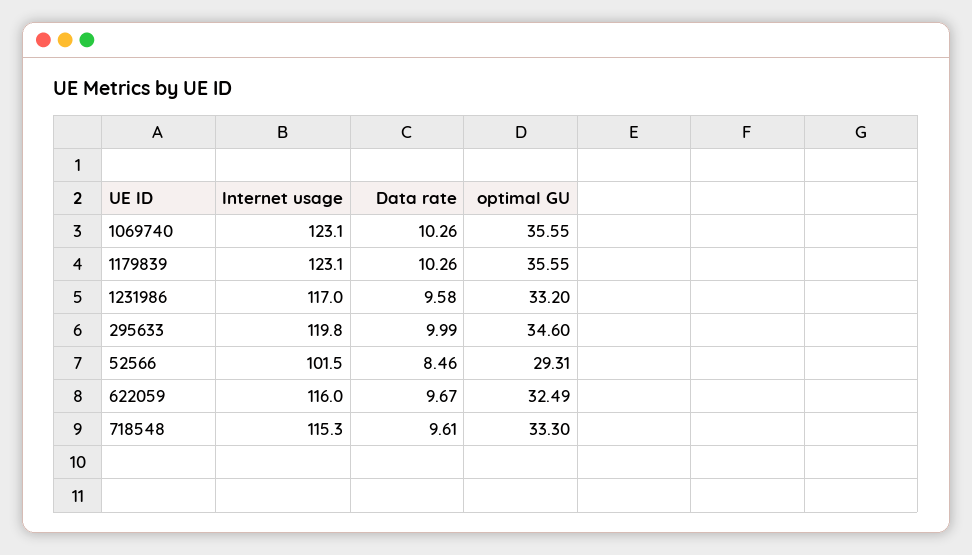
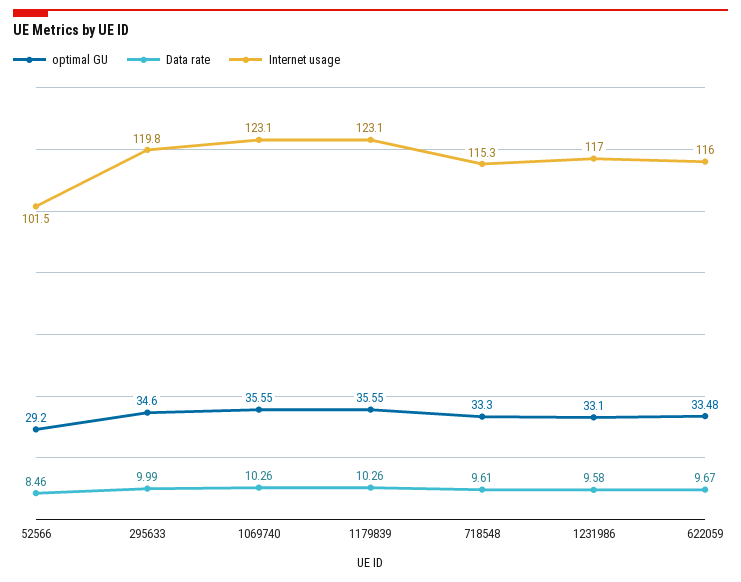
  {
    "Internet usage": {
      "1069740": 123.1,
      "1179839": 123.1,
      "1231986": 117,
      "295633": 119.8,
      "52566": 101.5,
      "622059": 116,
      "718548": 115.3
    },
    "Data rate": {
      "1069740": 10.26,
      "1179839": 10.26,
      "1231986": 9.58,
      "295633": 9.99,
      "52566": 8.46,
      "622059": 9.67,
      "718548": 9.61
    },
    "optimal GU": {
      "1069740": 35.55,
      "1179839": 35.55,
-     "1231986": 33.2,
+     "1231986": 33.1,
      "295633": 34.6,
-     "52566": 29.31,
+     "52566": 29.2,
-     "622059": 32.49,
+     "622059": 33.48,
      "718548": 33.3
    }
  }

